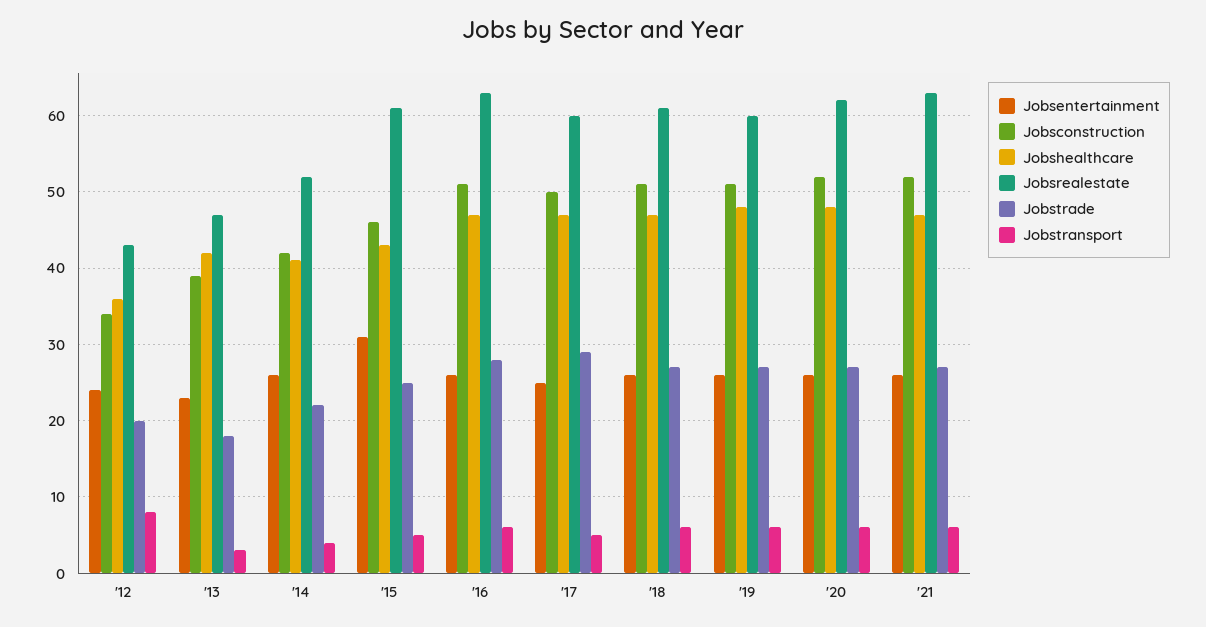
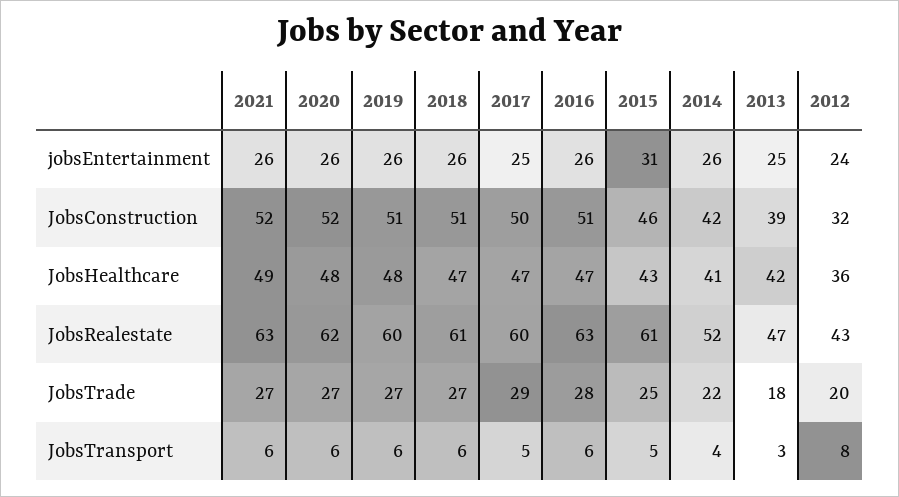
  {
    "Jobsentertainment": {
      "'12": 24,
-     "'13": 23,
+     "'13": 25,
      "'14": 26,
      "'15": 31,
      "'16": 26,
      "'17": 25,
      "'18": 26,
      "'19": 26,
      "'20": 26,
      "'21": 26
    },
    "Jobsconstruction": {
-     "'12": 34,
+     "'12": 32,
      "'13": 39,
      "'14": 42,
      "'15": 46,
      "'16": 51,
      "'17": 50,
      "'18": 51,
      "'19": 51,
      "'20": 52,
      "'21": 52
    },
    "Jobshealthcare": {
      "'12": 36,
      "'13": 42,
      "'14": 41,
      "'15": 43,
      "'16": 47,
      "'17": 47,
      "'18": 47,
      "'19": 48,
      "'20": 48,
-     "'21": 47
+     "'21": 49
    },
    "Jobsrealestate": {
      "'12": 43,
      "'13": 47,
      "'14": 52,
      "'15": 61,
      "'16": 63,
      "'17": 60,
      "'18": 61,
      "'19": 60,
      "'20": 62,
      "'21": 63
    },
    "Jobstrade": {
      "'12": 20,
      "'13": 18,
      "'14": 22,
      "'15": 25,
      "'16": 28,
      "'17": 29,
      "'18": 27,
      "'19": 27,
      "'20": 27,
      "'21": 27
    },
    "Jobstransport": {
      "'12": 8,
      "'13": 3,
      "'14": 4,
      "'15": 5,
      "'16": 6,
      "'17": 5,
      "'18": 6,
      "'19": 6,
      "'20": 6,
      "'21": 6
    }
  }

